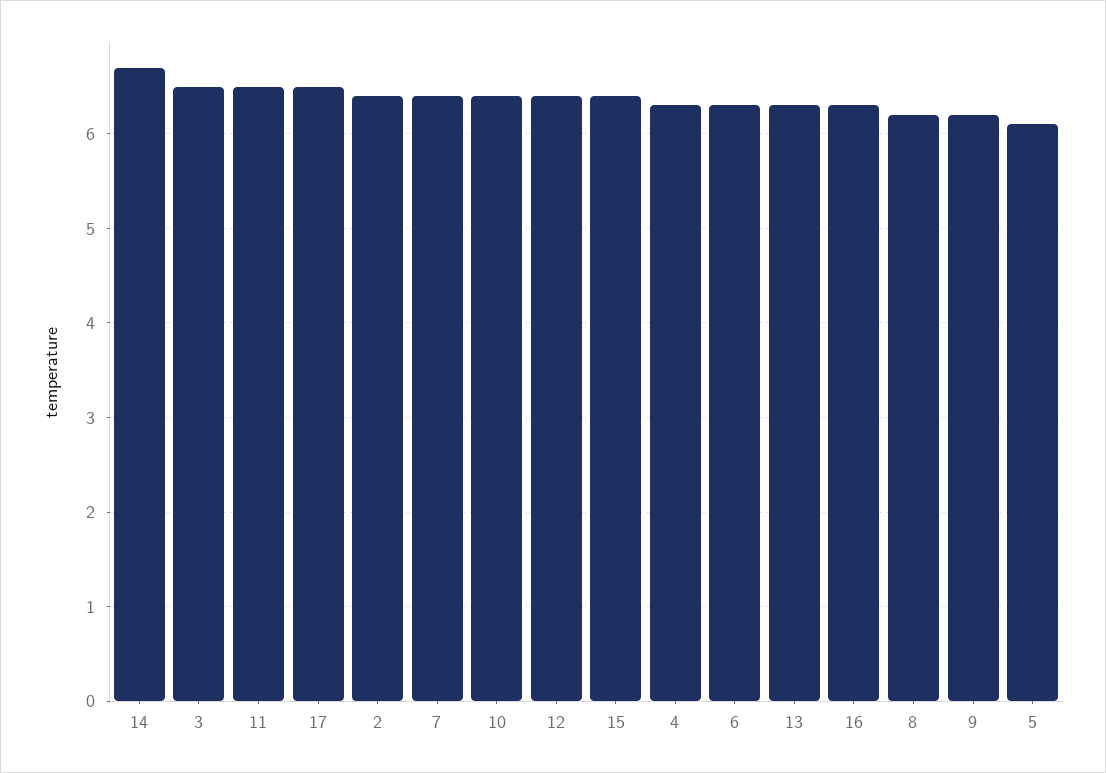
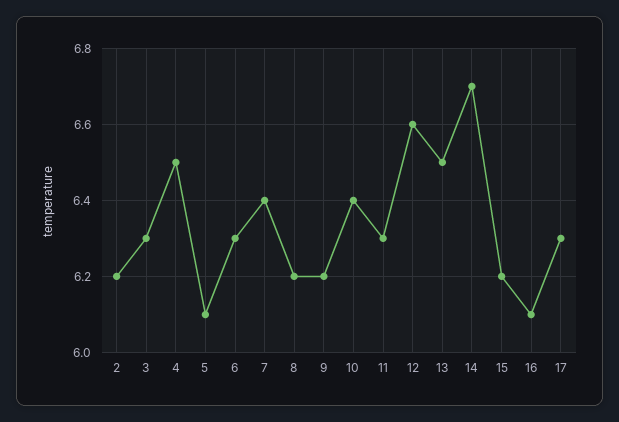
  {
    "14": 6.7,
-   "3": 6.5,
+   "3": 6.3,
-   "11": 6.5,
+   "11": 6.3,
-   "17": 6.5,
+   "17": 6.3,
-   "2": 6.4,
+   "2": 6.2,
    "7": 6.4,
    "10": 6.4,
-   "12": 6.4,
+   "12": 6.6,
-   "15": 6.4,
+   "15": 6.2,
-   "4": 6.3,
+   "4": 6.5,
    "6": 6.3,
-   "13": 6.3,
+   "13": 6.5,
-   "16": 6.3,
+   "16": 6.1,
    "8": 6.2,
    "9": 6.2,
    "5": 6.1
  }

